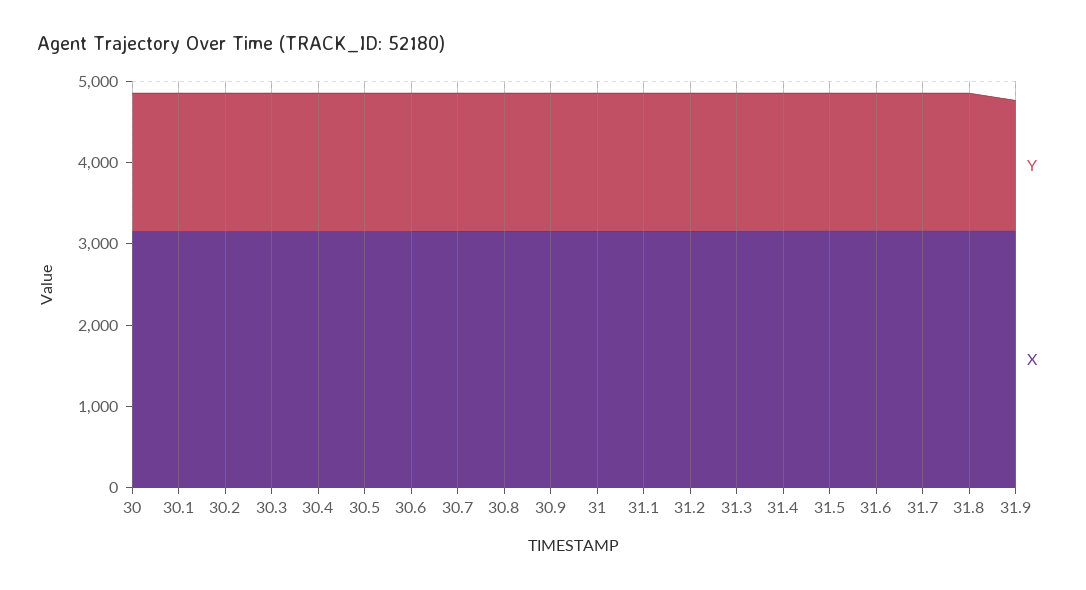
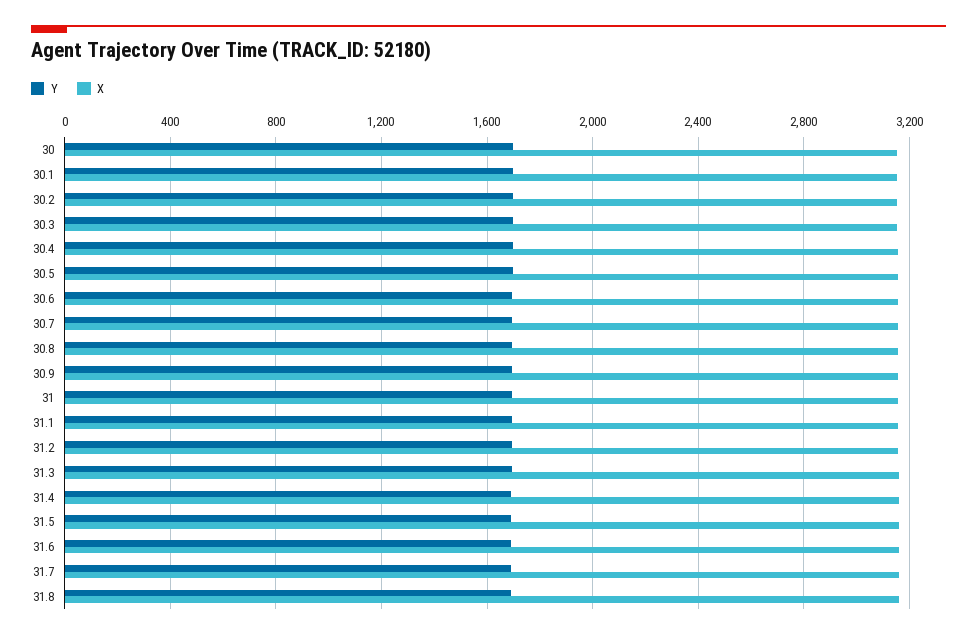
  {
    "Y": {
      "30": 1700,
      "30.1": 1700,
      "30.2": 1700,
      "30.3": 1700,
      "30.4": 1700,
      "30.5": 1700,
      "30.6": 1700,
      "30.7": 1700,
      "30.8": 1700,
      "30.9": 1700,
      "31": 1700,
      "31.1": 1700,
      "31.2": 1700,
      "31.3": 1700,
      "31.4": 1700,
      "31.5": 1700,
      "31.6": 1700,
      "31.7": 1700,
-     "31.8": 1700,
+     "31.8": 1700
-     "31.9": 1600
    },
    "X": {
      "30": 3150,
      "30.1": 3150,
      "30.2": 3150,
      "30.3": 3150,
      "30.4": 3150,
      "30.5": 3150,
      "30.6": 3150,
      "30.7": 3150,
      "30.8": 3150,
      "30.9": 3150,
      "31": 3150,
      "31.1": 3150,
      "31.2": 3150,
      "31.3": 3150,
      "31.4": 3150,
      "31.5": 3150,
      "31.6": 3150,
      "31.7": 3150,
-     "31.8": 3150,
+     "31.8": 3150
-     "31.9": 3200
    }
  }

